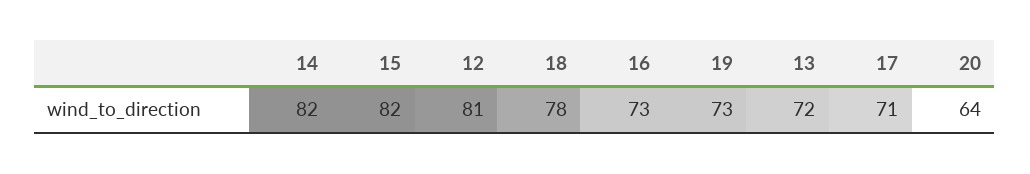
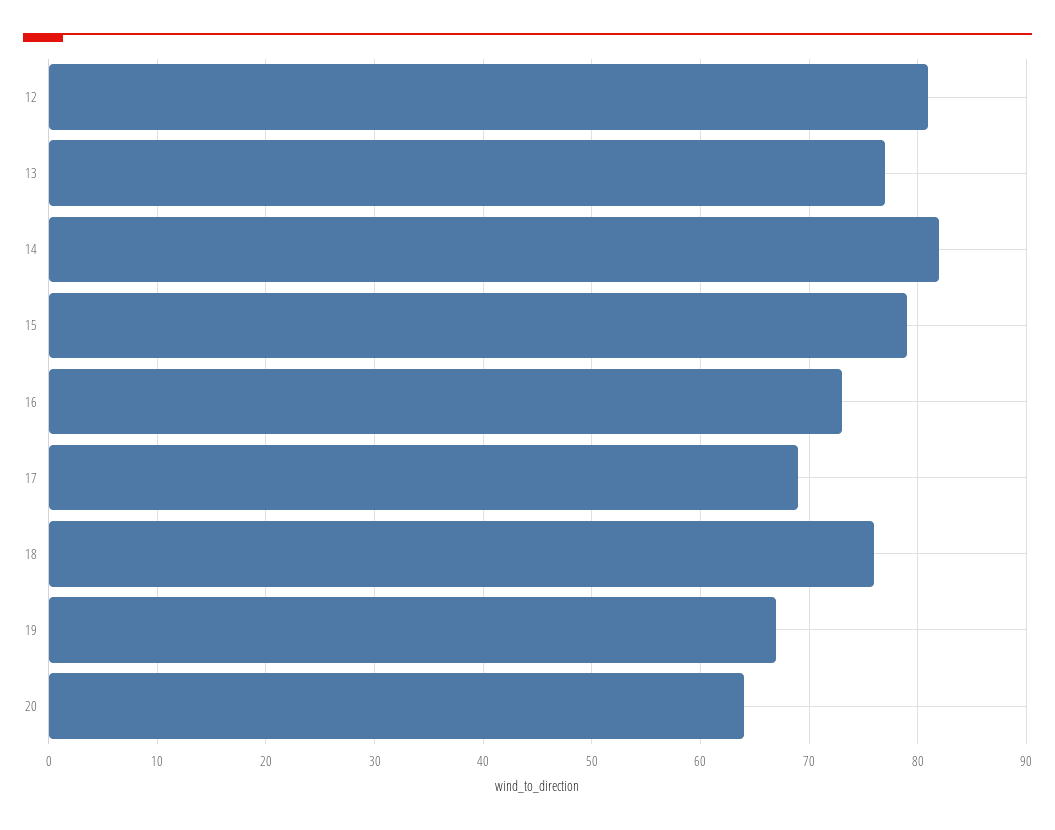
  {
    "14": 82,
-   "15": 82,
+   "15": 79,
    "12": 81,
-   "18": 78,
+   "18": 76,
    "16": 73,
-   "19": 73,
+   "19": 67,
-   "13": 72,
+   "13": 77,
-   "17": 71,
+   "17": 69,
    "20": 64
  }

